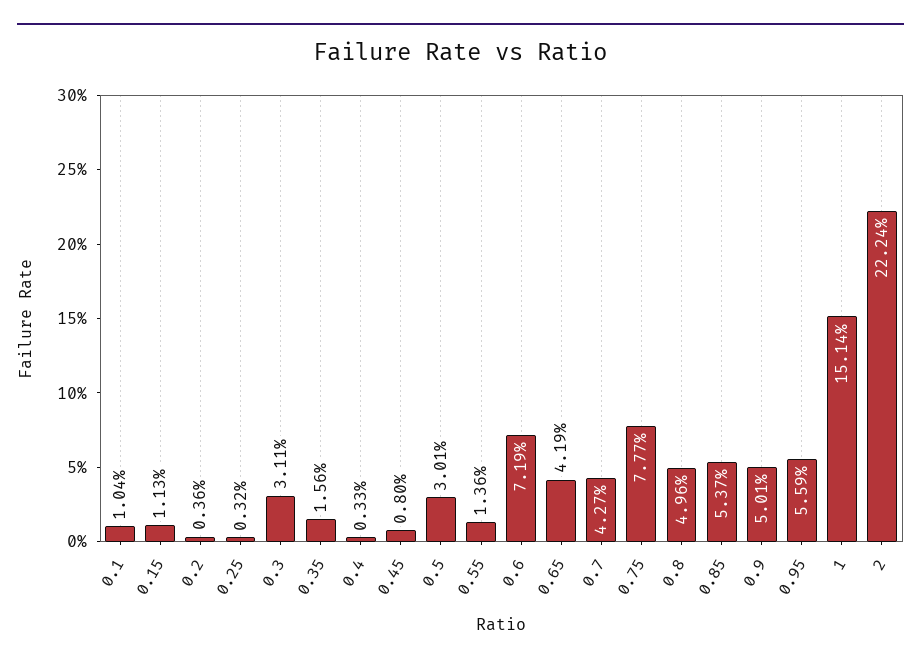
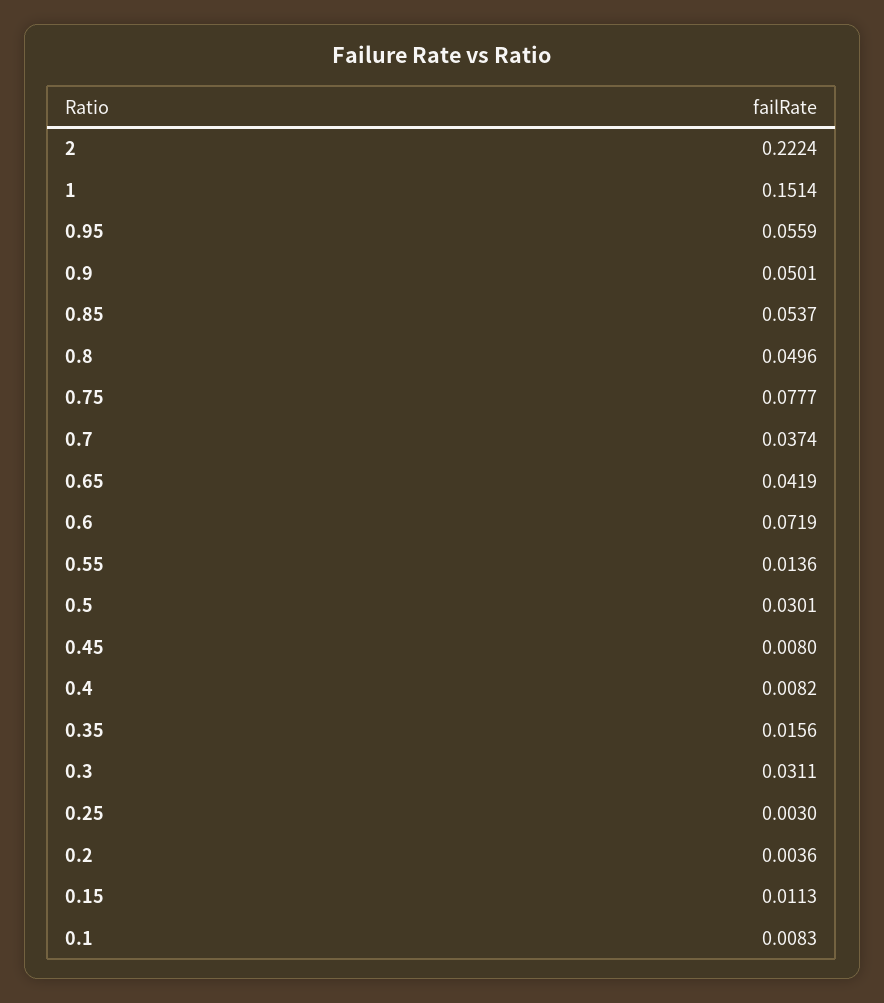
  {
-   "0.1": 0.0104,
+   "0.1": 0.0083,
    "0.15": 0.0113,
    "0.2": 0.0036,
-   "0.25": 0.0032,
+   "0.25": 0.003,
    "0.3": 0.0311,
    "0.35": 0.0156,
-   "0.4": 0.0033,
+   "0.4": 0.0082,
    "0.45": 0.008,
    "0.5": 0.0301,
    "0.55": 0.0136,
    "0.6": 0.0719,
    "0.65": 0.0419,
-   "0.7": 0.0427,
+   "0.7": 0.0374,
    "0.75": 0.0777,
    "0.8": 0.0496,
    "0.85": 0.0537,
    "0.9": 0.0501,
    "0.95": 0.0559,
    "1": 0.1514,
    "2": 0.2224
  }

